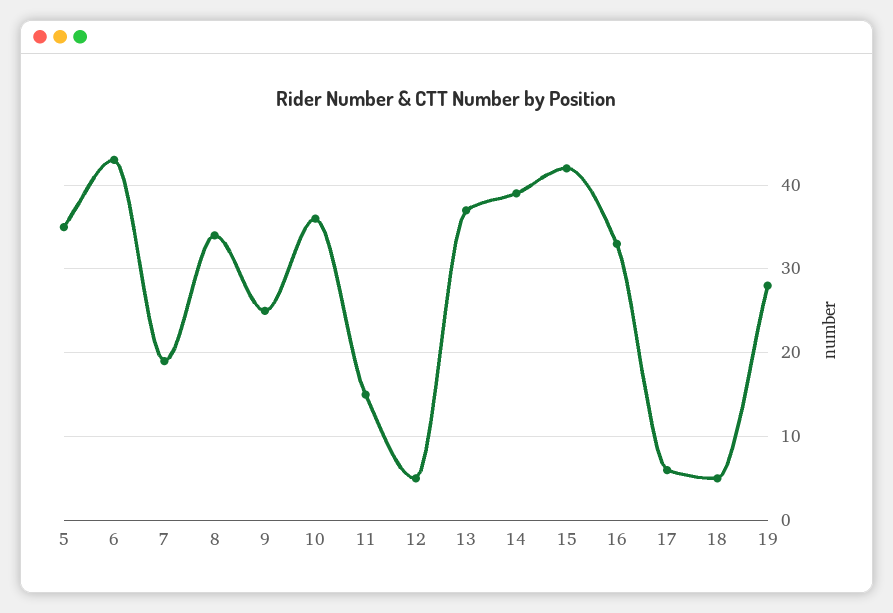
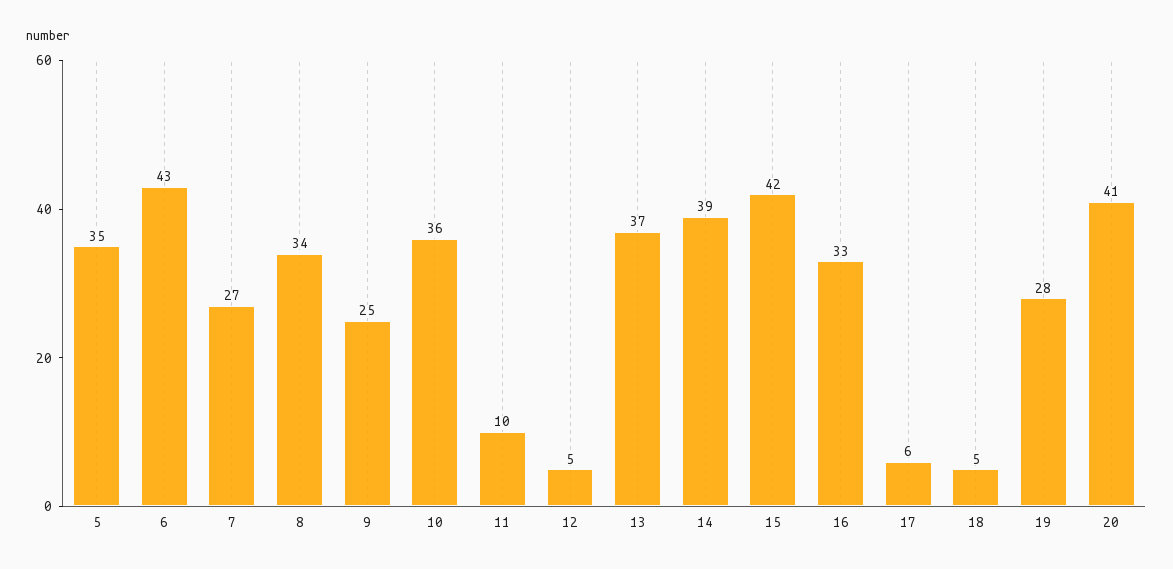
  {
    "5": 35,
    "6": 43,
-   "7": 19,
+   "7": 27,
    "8": 34,
    "9": 25,
    "10": 36,
-   "11": 15,
+   "11": 10,
    "12": 5,
    "13": 37,
    "14": 39,
    "15": 42,
    "16": 33,
    "17": 6,
    "18": 5,
-   "19": 28
+   "19": 28,
+   "20": 41
  }

